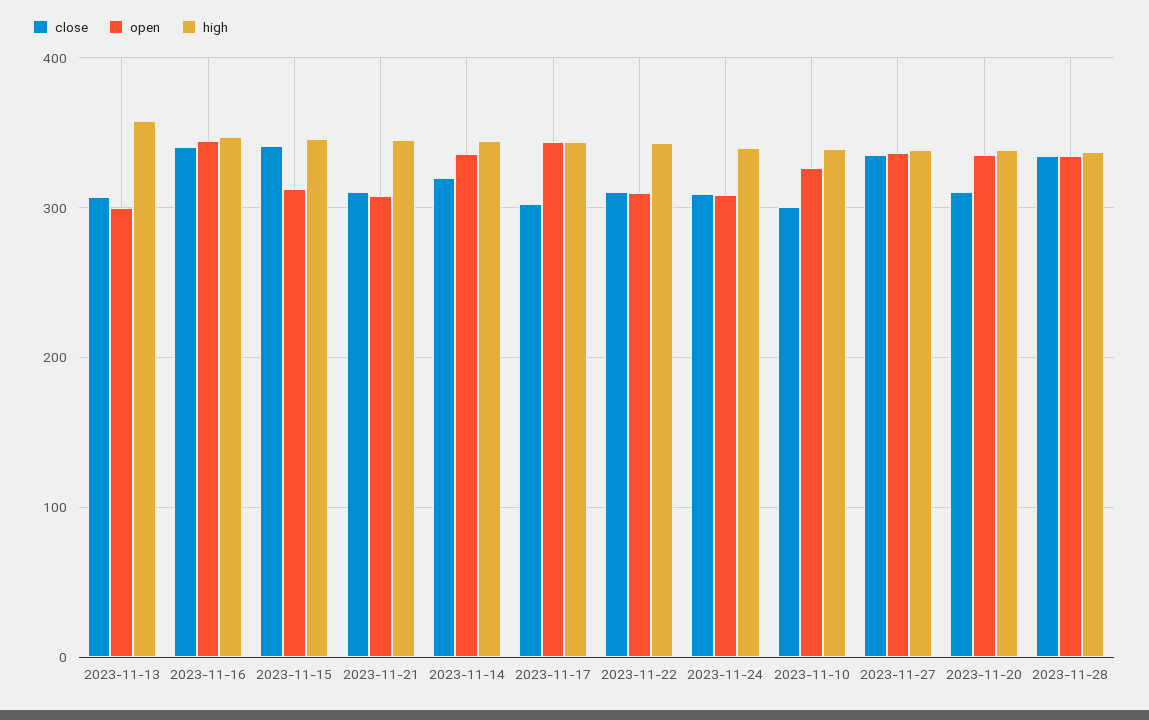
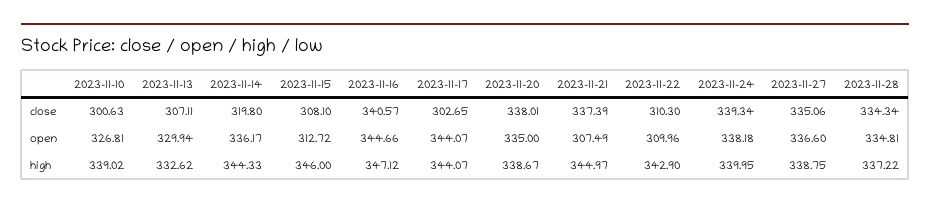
  {
    "close": {
      "2023-11-13": 307.11,
      "2023-11-16": 340.57,
-     "2023-11-15": 340,
+     "2023-11-15": 308.1,
-     "2023-11-21": 310,
+     "2023-11-21": 337.39,
      "2023-11-14": 319.8,
      "2023-11-17": 302.65,
      "2023-11-22": 310.3,
-     "2023-11-24": 310,
+     "2023-11-24": 339.34,
      "2023-11-10": 300.63,
      "2023-11-27": 335.06,
-     "2023-11-20": 310,
+     "2023-11-20": 338.01,
      "2023-11-28": 334.34
    },
    "open": {
-     "2023-11-13": 300,
+     "2023-11-13": 329.94,
      "2023-11-16": 344.66,
      "2023-11-15": 312.72,
      "2023-11-21": 307.49,
      "2023-11-14": 336.17,
      "2023-11-17": 344.07,
      "2023-11-22": 309.96,
-     "2023-11-24": 310,
+     "2023-11-24": 338.18,
      "2023-11-10": 326.81,
      "2023-11-27": 336.6,
      "2023-11-20": 335,
      "2023-11-28": 334.81
    },
    "high": {
-     "2023-11-13": 360,
+     "2023-11-13": 332.62,
      "2023-11-16": 347.12,
      "2023-11-15": 346,
      "2023-11-21": 344.97,
      "2023-11-14": 344.33,
      "2023-11-17": 344.07,
      "2023-11-22": 342.9,
      "2023-11-24": 339.95,
      "2023-11-10": 339.02,
      "2023-11-27": 338.75,
      "2023-11-20": 338.67,
      "2023-11-28": 337.22
    }
  }

